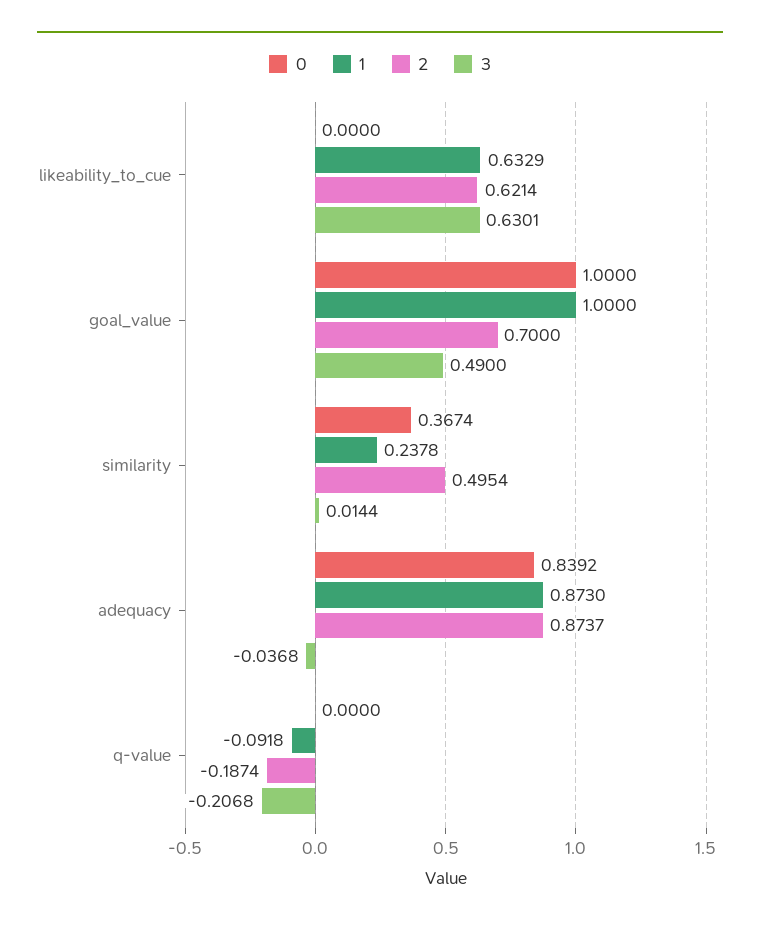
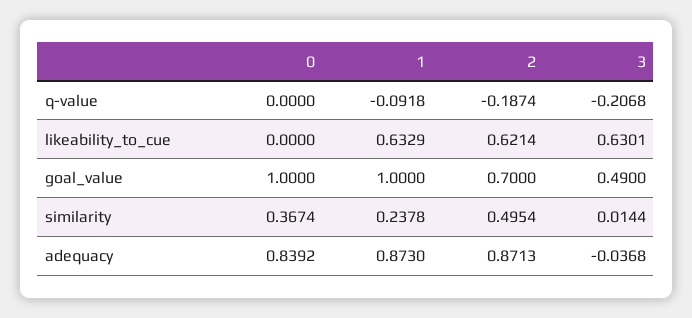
  {
    "0": {
      "likeability_to_cue": 0,
      "goal_value": 1,
      "similarity": 0.3674,
      "adequacy": 0.8392,
      "q-value": 0
    },
    "1": {
      "likeability_to_cue": 0.6329,
      "goal_value": 1,
      "similarity": 0.2378,
      "adequacy": 0.873,
      "q-value": -0.0918
    },
    "2": {
      "likeability_to_cue": 0.6214,
      "goal_value": 0.7,
      "similarity": 0.4954,
-     "adequacy": 0.8737,
+     "adequacy": 0.8713,
      "q-value": -0.1874
    },
    "3": {
      "likeability_to_cue": 0.6301,
      "goal_value": 0.49,
      "similarity": 0.0144,
      "adequacy": -0.0368,
      "q-value": -0.2068
    }
  }

